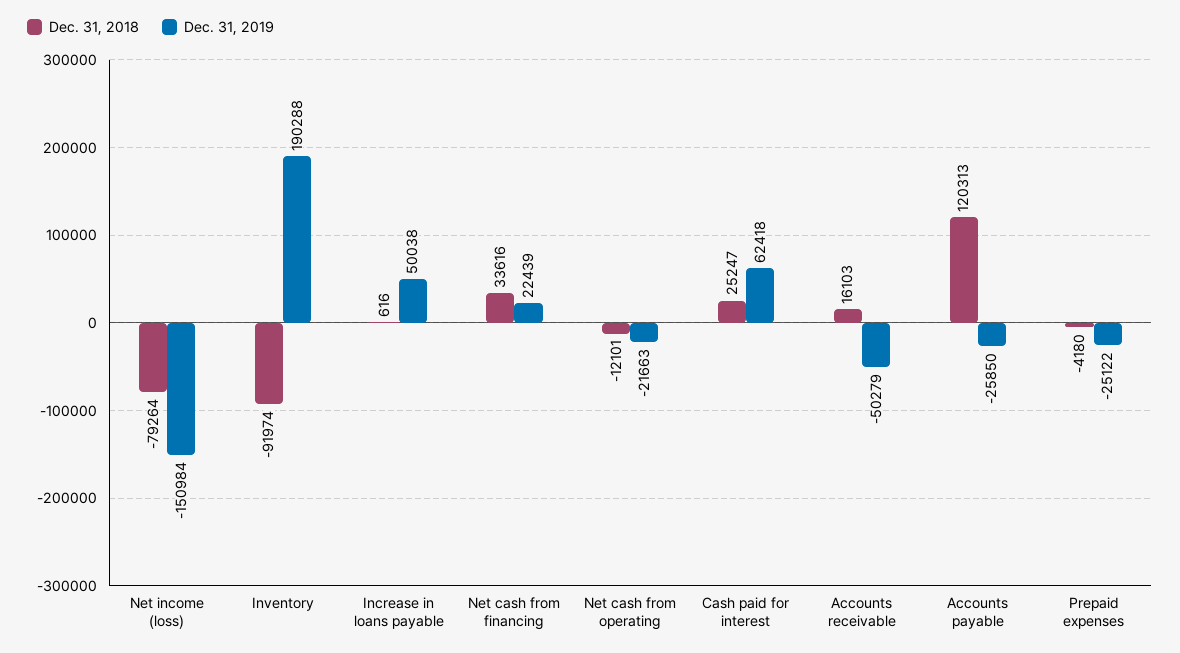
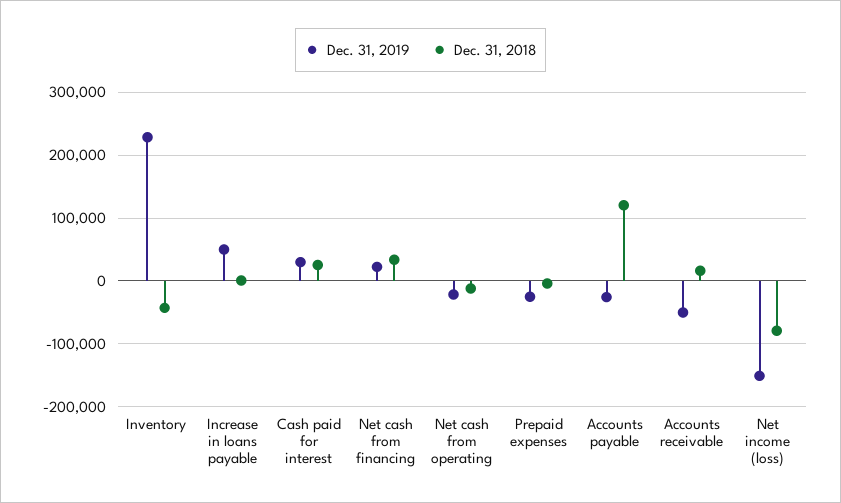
  {
    "Dec. 31, 2018": {
      "Net income (loss)": -79264,
-     "Inventory": -91974,
+     "Inventory": -40000,
      "Increase in loans payable": 616,
      "Net cash from financing": 33616,
      "Net cash from operating": -12101,
      "Cash paid for interest": 25247,
      "Accounts receivable": 16103,
      "Accounts payable": 120313,
      "Prepaid expenses": -4180
    },
    "Dec. 31, 2019": {
      "Net income (loss)": -150984,
-     "Inventory": 190288,
+     "Inventory": 230000,
      "Increase in loans payable": 50038,
      "Net cash from financing": 22439,
      "Net cash from operating": -21663,
-     "Cash paid for interest": 62418,
+     "Cash paid for interest": 30000,
      "Accounts receivable": -50279,
      "Accounts payable": -25850,
      "Prepaid expenses": -25122
    }
  }

